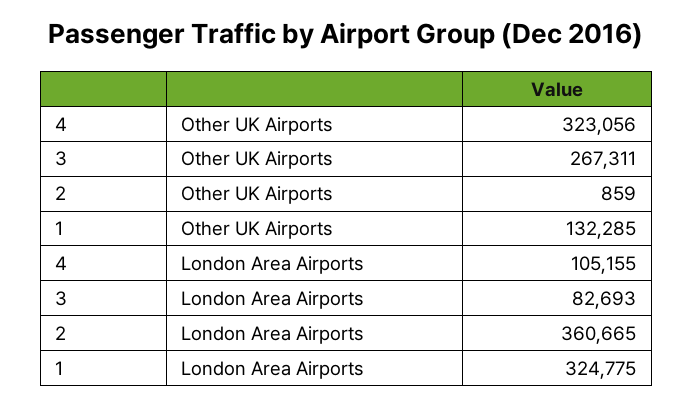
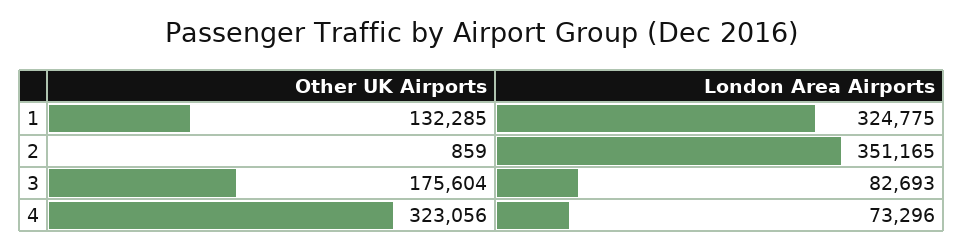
  {
    "4": {
      "Other UK Airports": 323056,
-     "London Area Airports": 105155
+     "London Area Airports": 73296
    },
    "3": {
-     "Other UK Airports": 267311,
+     "Other UK Airports": 175604,
      "London Area Airports": 82693
    },
    "2": {
      "Other UK Airports": 859,
-     "London Area Airports": 360665
+     "London Area Airports": 351165
    },
    "1": {
      "Other UK Airports": 132285,
      "London Area Airports": 324775
    }
  }

